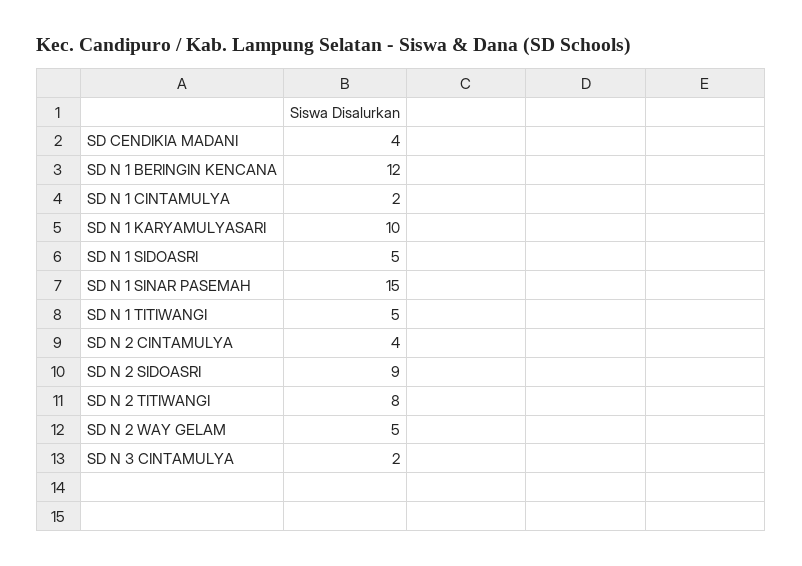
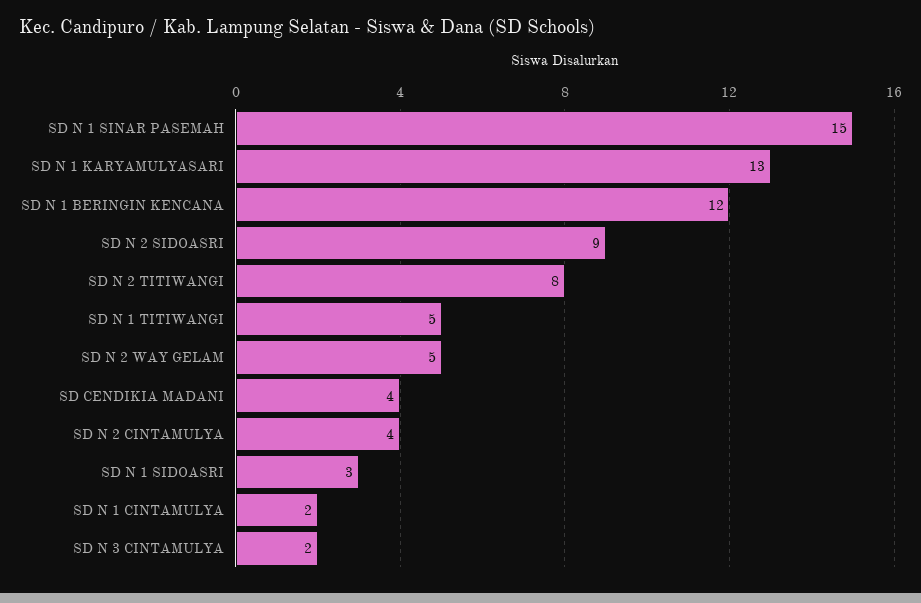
  {
    "SD CENDIKIA MADANI": 4,
    "SD N 1 BERINGIN KENCANA": 12,
    "SD N 1 CINTAMULYA": 2,
-   "SD N 1 KARYAMULYASARI": 10,
+   "SD N 1 KARYAMULYASARI": 13,
-   "SD N 1 SIDOASRI": 5,
+   "SD N 1 SIDOASRI": 3,
    "SD N 1 SINAR PASEMAH": 15,
    "SD N 1 TITIWANGI": 5,
    "SD N 2 CINTAMULYA": 4,
    "SD N 2 SIDOASRI": 9,
    "SD N 2 TITIWANGI": 8,
    "SD N 2 WAY GELAM": 5,
    "SD N 3 CINTAMULYA": 2
  }

